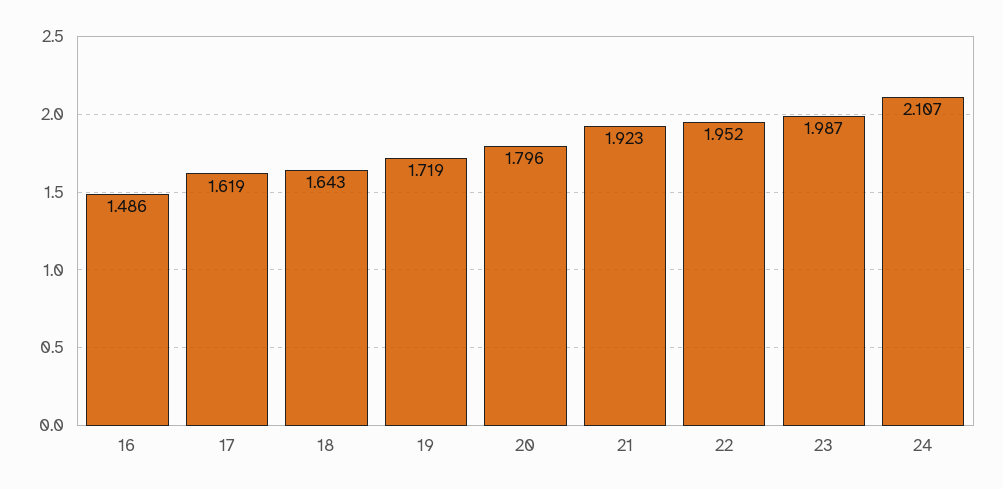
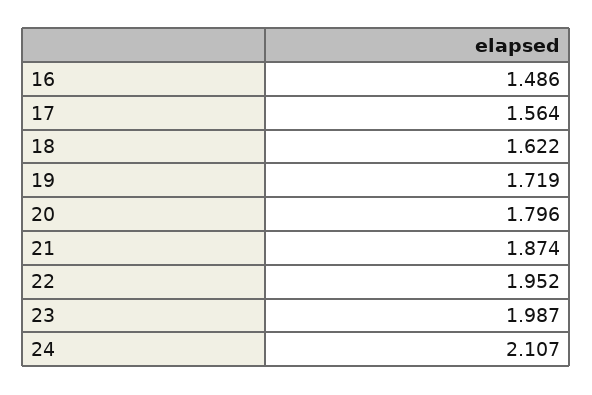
  {
    "16": 1.486,
-   "17": 1.619,
+   "17": 1.564,
-   "18": 1.643,
+   "18": 1.622,
    "19": 1.719,
    "20": 1.796,
-   "21": 1.923,
+   "21": 1.874,
    "22": 1.952,
    "23": 1.987,
    "24": 2.107
  }

